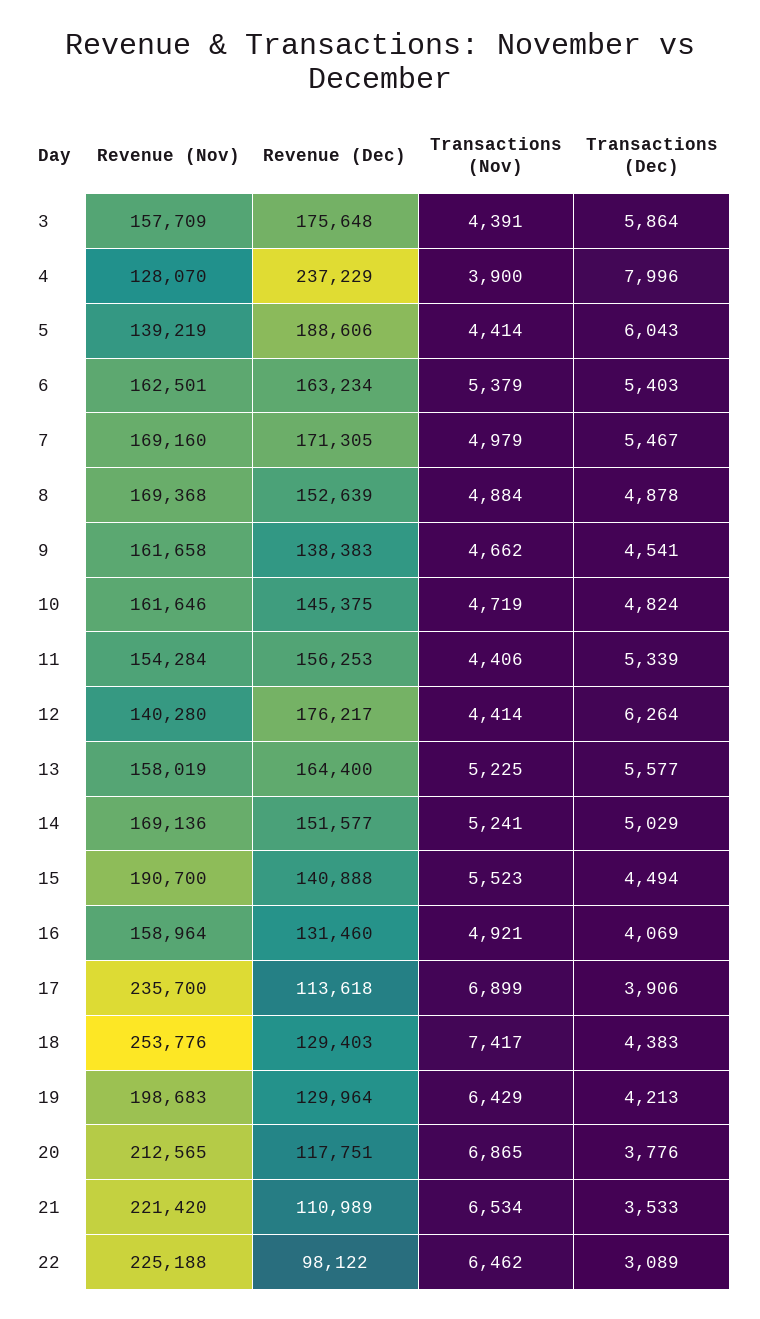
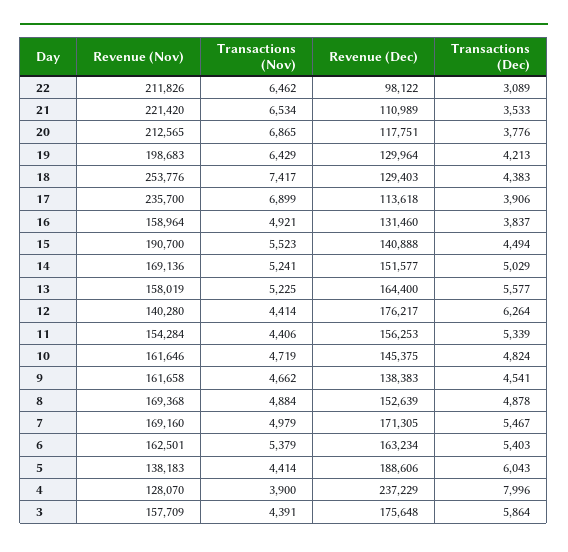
  {
    "Revenue (Nov)": {
      "3": 157709,
      "4": 128070,
-     "5": 139219,
+     "5": 138183,
      "6": 162501,
      "7": 169160,
      "8": 169368,
      "9": 161658,
      "10": 161646,
      "11": 154284,
      "12": 140280,
      "13": 158019,
      "14": 169136,
      "15": 190700,
      "16": 158964,
      "17": 235700,
      "18": 253776,
      "19": 198683,
      "20": 212565,
      "21": 221420,
-     "22": 225188
+     "22": 211826
    },
    "Revenue (Dec)": {
      "3": 175648,
      "4": 237229,
      "5": 188606,
      "6": 163234,
      "7": 171305,
      "8": 152639,
      "9": 138383,
      "10": 145375,
      "11": 156253,
      "12": 176217,
      "13": 164400,
      "14": 151577,
      "15": 140888,
      "16": 131460,
      "17": 113618,
      "18": 129403,
      "19": 129964,
      "20": 117751,
      "21": 110989,
      "22": 98122
    },
    "Transactions (Nov)": {
      "3": 4391,
      "4": 3900,
      "5": 4414,
      "6": 5379,
      "7": 4979,
      "8": 4884,
      "9": 4662,
      "10": 4719,
      "11": 4406,
      "12": 4414,
      "13": 5225,
      "14": 5241,
      "15": 5523,
      "16": 4921,
      "17": 6899,
      "18": 7417,
      "19": 6429,
      "20": 6865,
      "21": 6534,
      "22": 6462
    },
    "Transactions (Dec)": {
      "3": 5864,
      "4": 7996,
      "5": 6043,
      "6": 5403,
      "7": 5467,
      "8": 4878,
      "9": 4541,
      "10": 4824,
      "11": 5339,
      "12": 6264,
      "13": 5577,
      "14": 5029,
      "15": 4494,
-     "16": 4069,
+     "16": 3837,
      "17": 3906,
      "18": 4383,
      "19": 4213,
      "20": 3776,
      "21": 3533,
      "22": 3089
    }
  }

